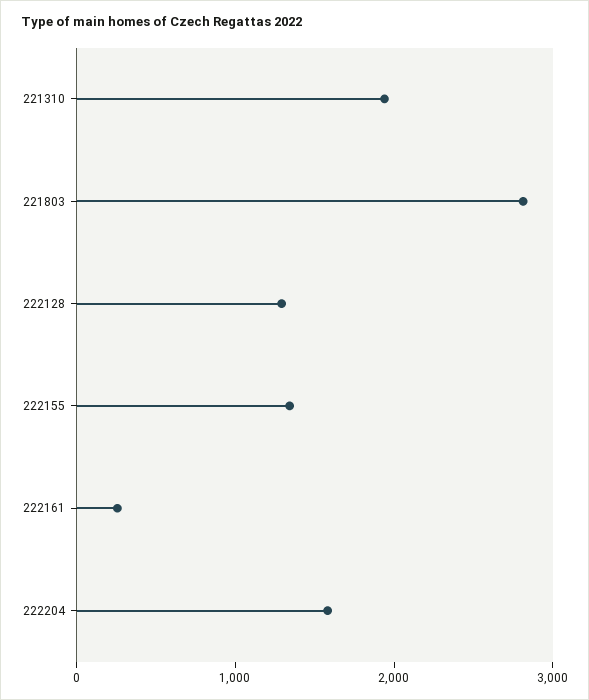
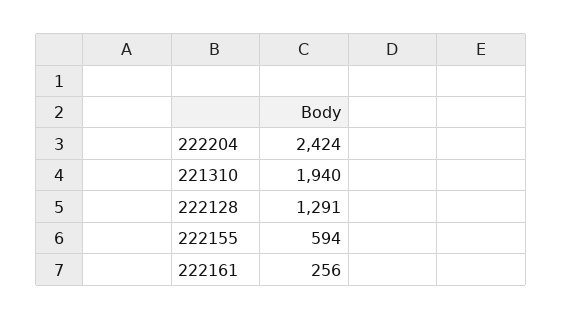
  {
    "221310": 1940,
-   "221803": 2800,
    "222128": 1291,
-   "222155": 1400,
+   "222155": 594,
    "222161": 256,
-   "222204": 1600
+   "222204": 2424
  }

